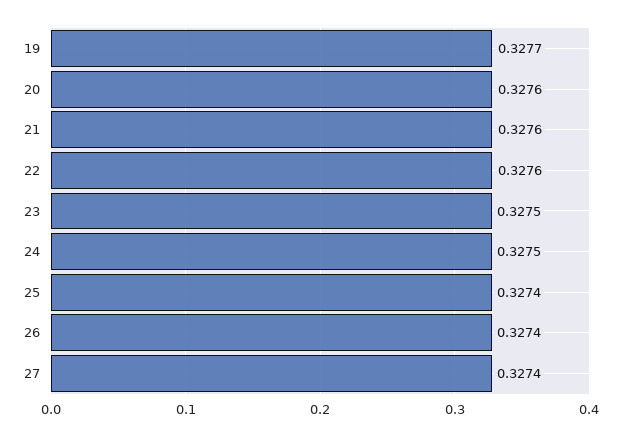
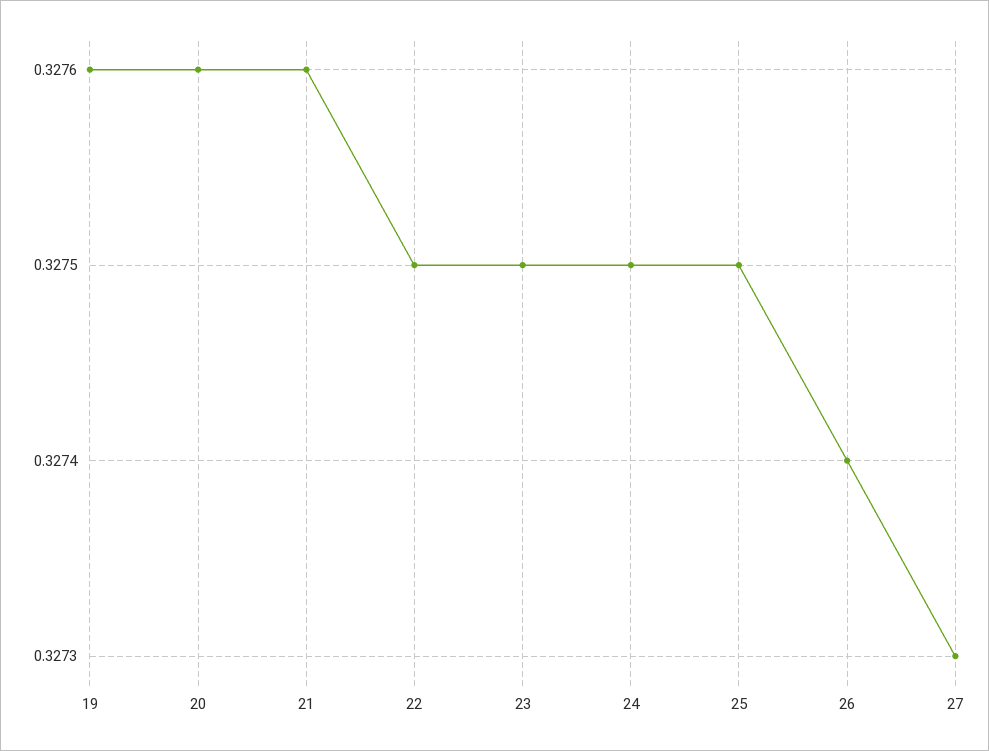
  {
-   "19": 0.3277,
+   "19": 0.3276,
    "20": 0.3276,
    "21": 0.3276,
-   "22": 0.3276,
+   "22": 0.3275,
    "23": 0.3275,
    "24": 0.3275,
-   "25": 0.3274,
+   "25": 0.3275,
    "26": 0.3274,
-   "27": 0.3274
+   "27": 0.3273
  }

